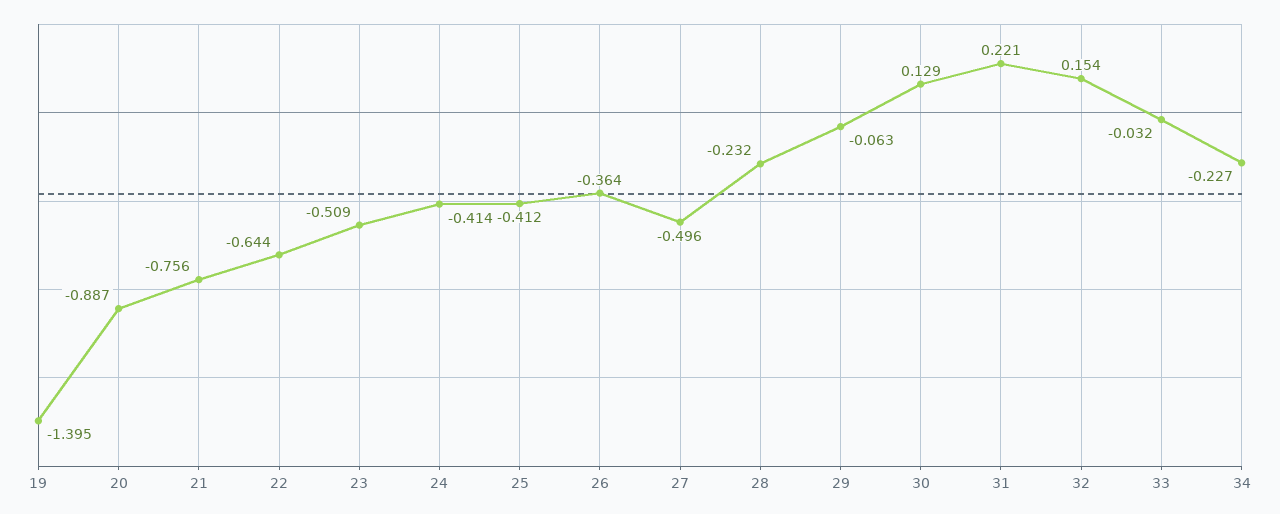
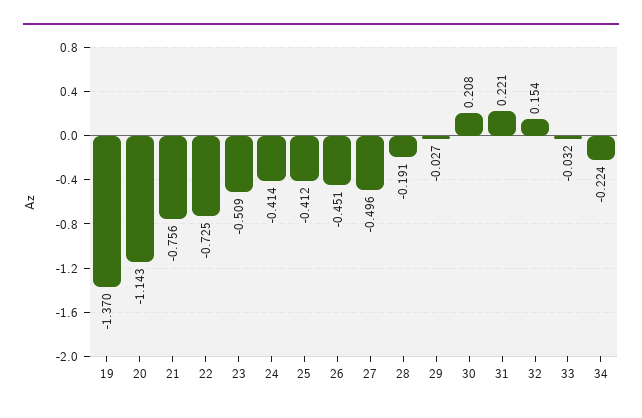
  {
-   "19": -1.395,
+   "19": -1.37,
-   "20": -0.887,
+   "20": -1.143,
    "21": -0.756,
-   "22": -0.644,
+   "22": -0.725,
    "23": -0.509,
    "24": -0.414,
    "25": -0.412,
-   "26": -0.364,
+   "26": -0.451,
    "27": -0.496,
-   "28": -0.232,
+   "28": -0.191,
-   "29": -0.063,
+   "29": -0.027,
-   "30": 0.129,
+   "30": 0.208,
    "31": 0.221,
    "32": 0.154,
    "33": -0.032,
-   "34": -0.227
+   "34": -0.224
  }

